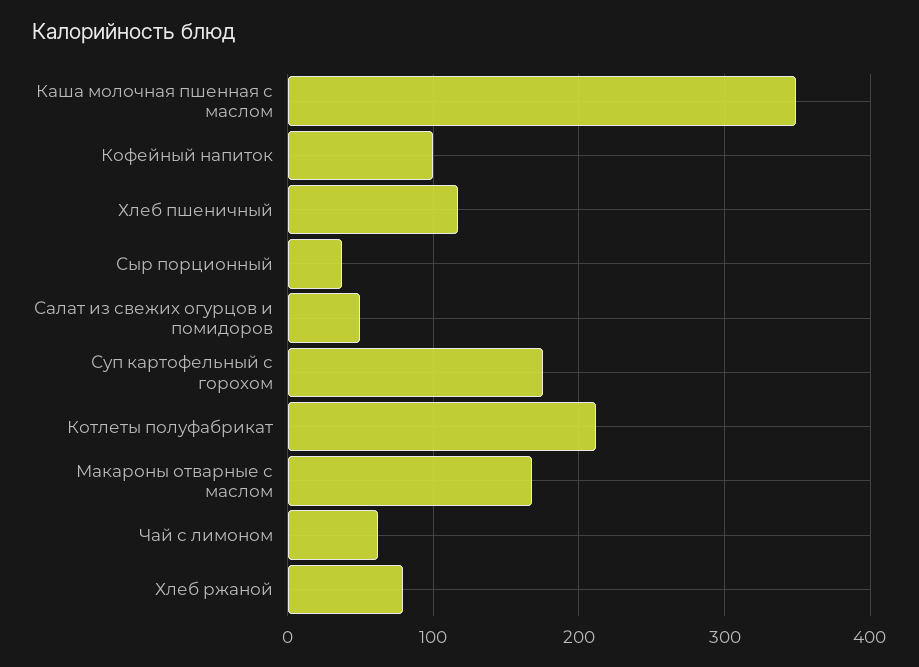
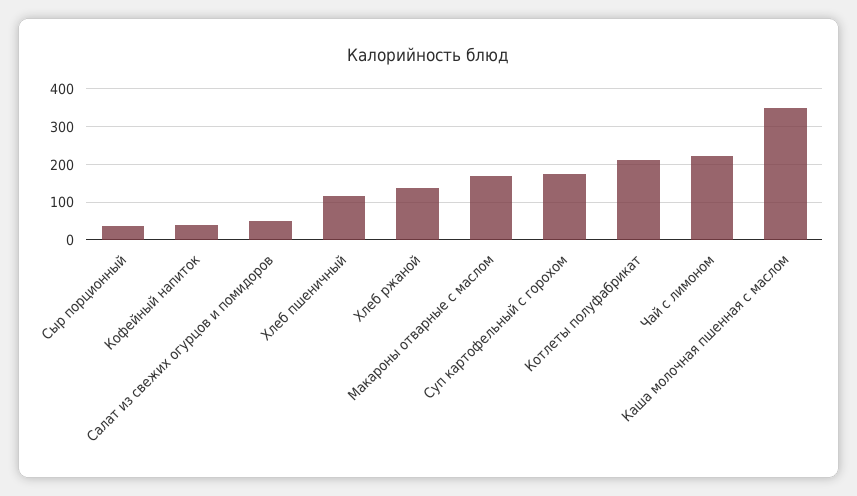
  {
    "Каша молочная пшенная с маслом": 350,
-   "Кофейный напиток": 100,
+   "Кофейный напиток": 40,
    "Хлеб пшеничный": 120,
    "Сыр порционный": 40,
    "Салат из свежих огурцов и помидоров": 50,
    "Суп картофельный с горохом": 180,
    "Котлеты полуфабрикат": 210,
    "Макароны отварные с маслом": 170,
-   "Чай с лимоном": 60,
+   "Чай с лимоном": 220,
-   "Хлеб ржаной": 80
+   "Хлеб ржаной": 140
  }

